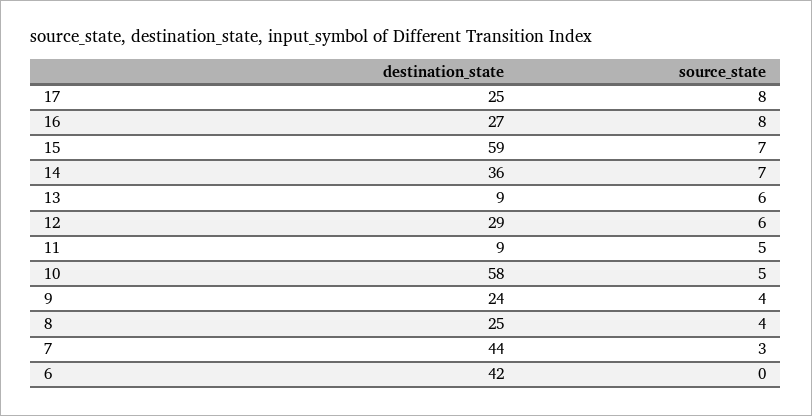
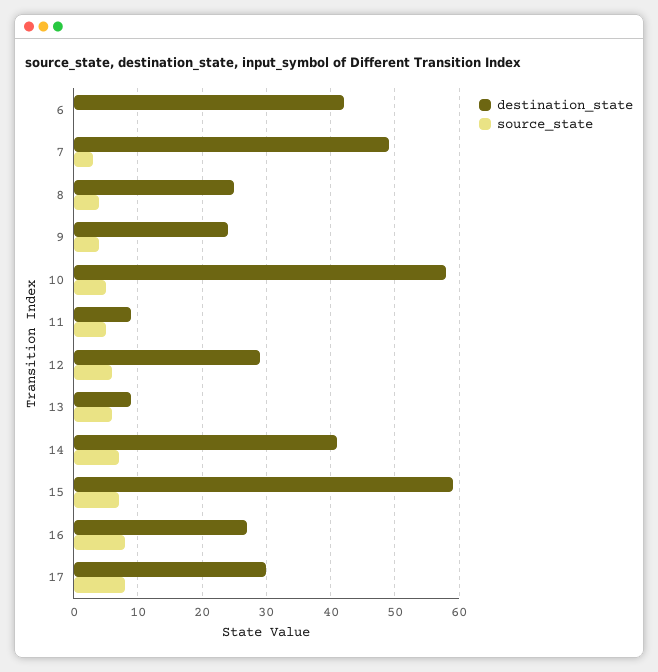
  {
    "destination_state": {
-     "17": 25,
+     "17": 30,
      "16": 27,
      "15": 59,
-     "14": 36,
+     "14": 41,
      "13": 9,
      "12": 29,
      "11": 9,
      "10": 58,
      "9": 24,
      "8": 25,
-     "7": 44,
+     "7": 49,
      "6": 42
    },
    "source_state": {
      "17": 8,
      "16": 8,
      "15": 7,
      "14": 7,
      "13": 6,
      "12": 6,
      "11": 5,
      "10": 5,
      "9": 4,
      "8": 4,
      "7": 3,
      "6": 0
    }
  }

